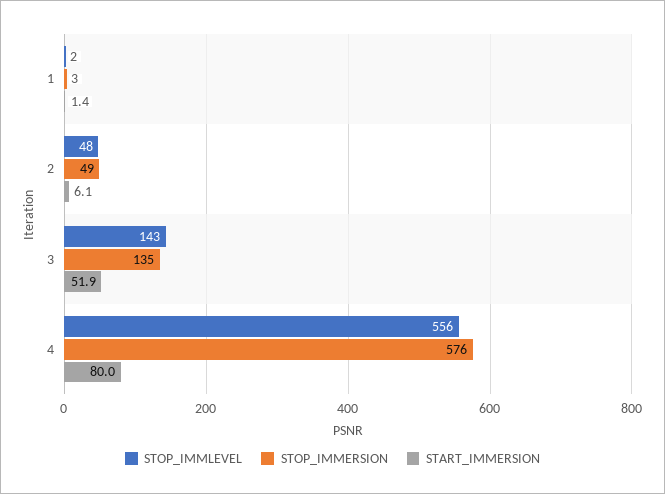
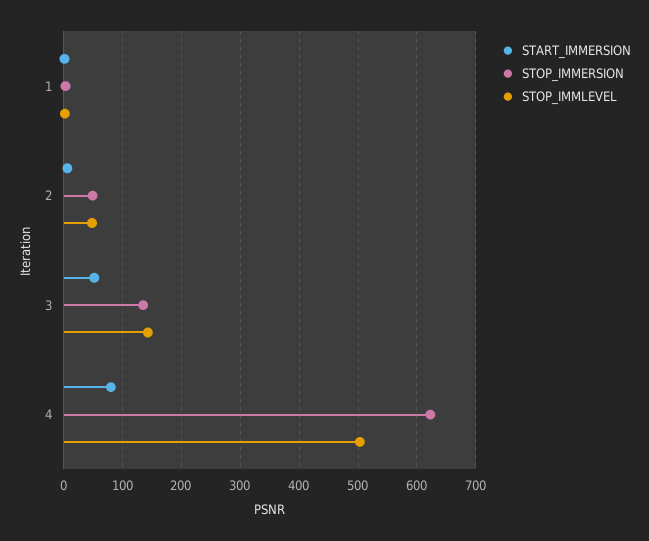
  {
    "STOP_IMMLEVEL": {
      "1": 2,
      "2": 48,
      "3": 143,
-     "4": 556
+     "4": 500
    },
    "STOP_IMMERSION": {
      "1": 3,
      "2": 49,
      "3": 135,
-     "4": 576
+     "4": 620
    },
    "START_IMMERSION": {
      "1": 1.4,
      "2": 6.1,
      "3": 51.9,
      "4": 80
    }
  }

